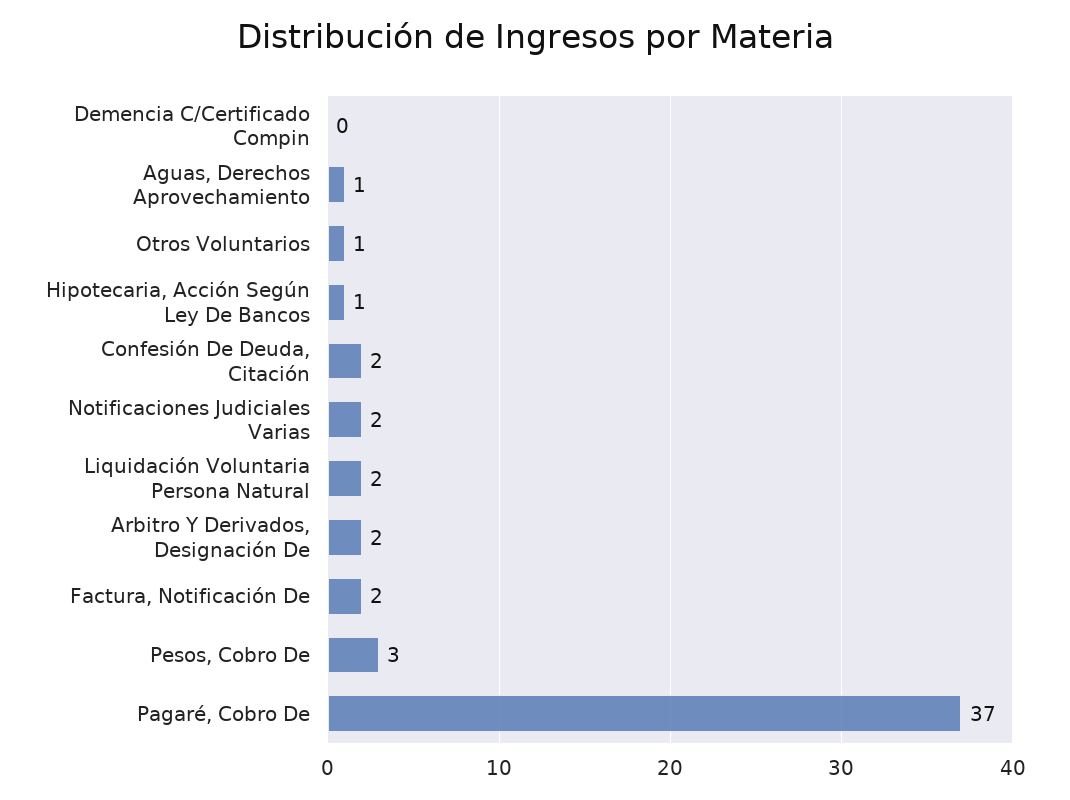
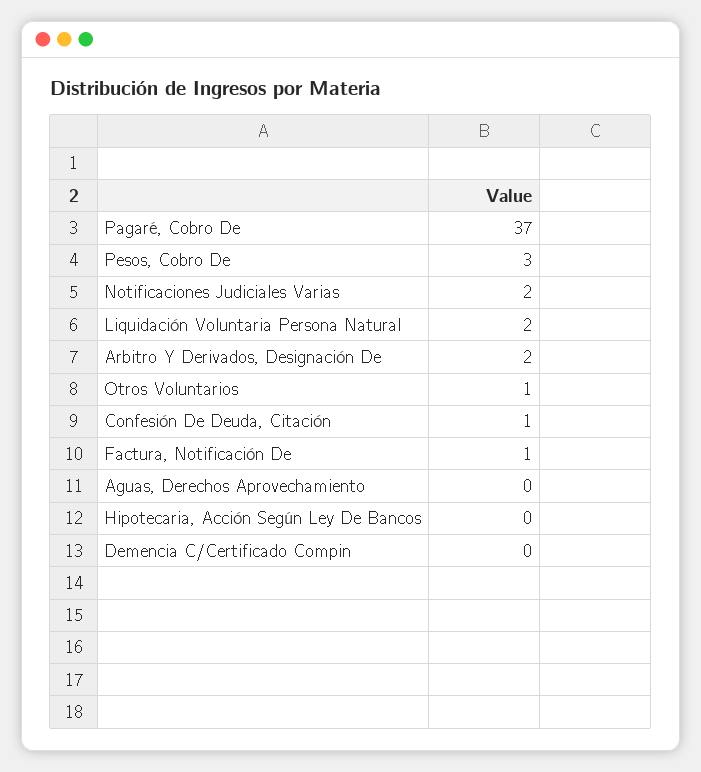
  {
    "Demencia C/Certificado Compin": 0,
-   "Aguas, Derechos Aprovechamiento": 1,
+   "Aguas, Derechos Aprovechamiento": 0,
    "Otros Voluntarios": 1,
-   "Hipotecaria, Acción Según Ley De Bancos": 1,
+   "Hipotecaria, Acción Según Ley De Bancos": 0,
-   "Confesión De Deuda, Citación": 2,
+   "Confesión De Deuda, Citación": 1,
    "Notificaciones Judiciales Varias": 2,
    "Liquidación Voluntaria Persona Natural": 2,
    "Arbitro Y Derivados, Designación De": 2,
-   "Factura, Notificación De": 2,
+   "Factura, Notificación De": 1,
    "Pesos, Cobro De": 3,
    "Pagaré, Cobro De": 37
  }

